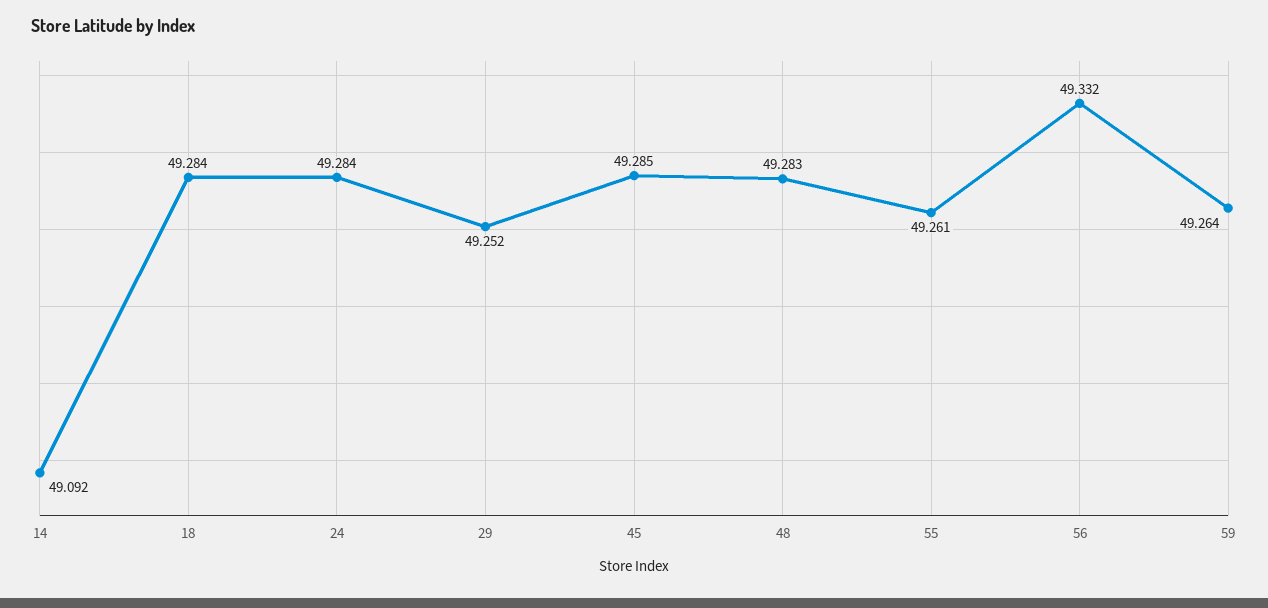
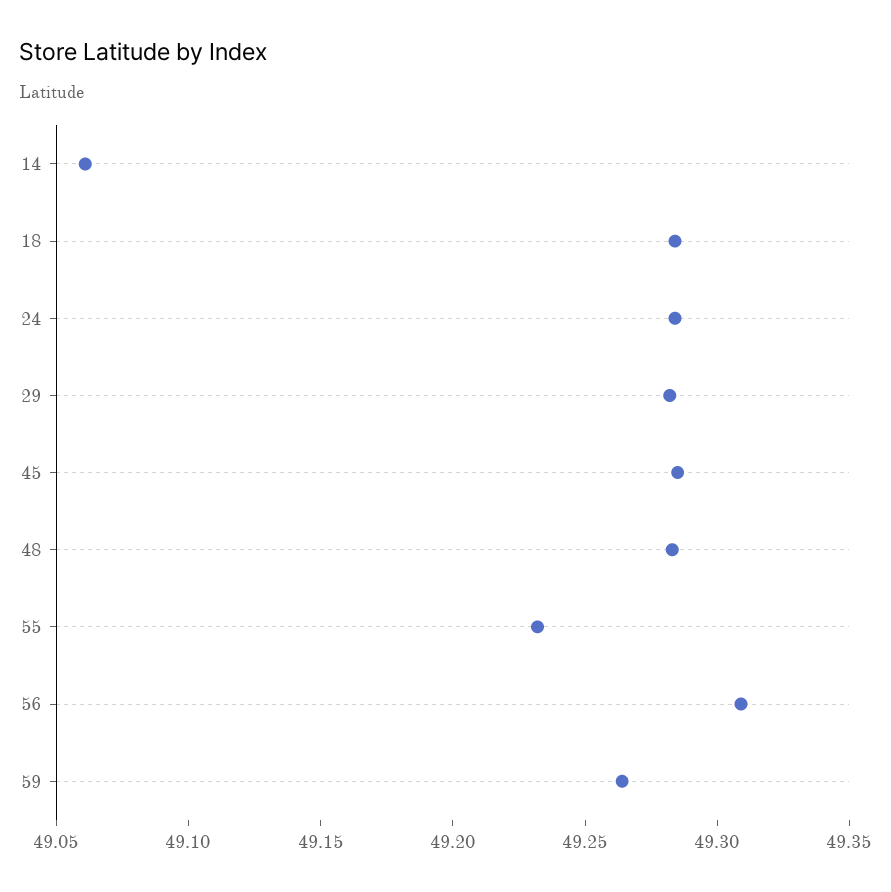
  {
-   "14": 49.092,
+   "14": 49.06,
    "18": 49.284,
    "24": 49.284,
-   "29": 49.252,
+   "29": 49.28,
    "45": 49.285,
    "48": 49.283,
-   "55": 49.261,
+   "55": 49.23,
-   "56": 49.332,
+   "56": 49.31,
    "59": 49.264
  }

